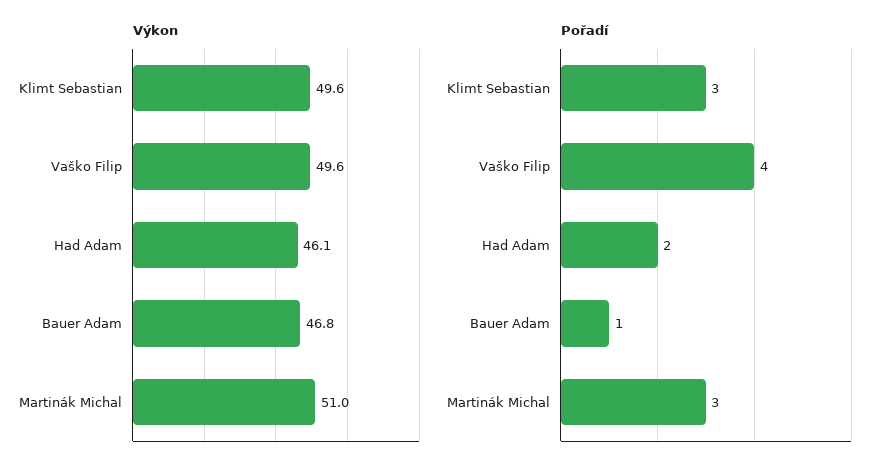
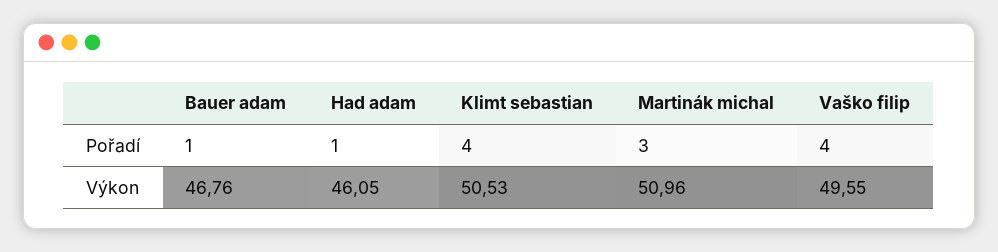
  {
    "Výkon": {
-     "Klimt Sebastian": 49.6,
+     "Klimt Sebastian": 50.53,
      "Vaško Filip": 49.55,
      "Had Adam": 46.05,
      "Bauer Adam": 46.76,
      "Martinák Michal": 50.96
    },
    "Pořadí": {
-     "Klimt Sebastian": 3,
+     "Klimt Sebastian": 4,
      "Vaško Filip": 4,
-     "Had Adam": 2,
+     "Had Adam": 1,
      "Bauer Adam": 1,
      "Martinák Michal": 3
    }
  }

